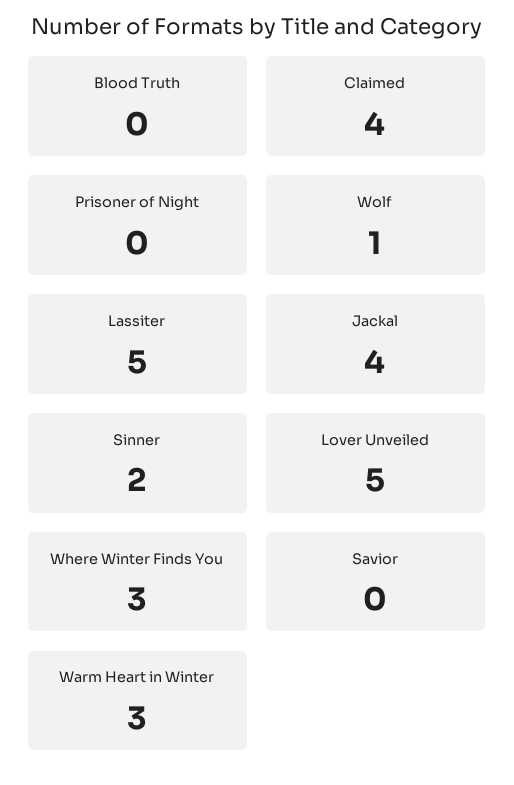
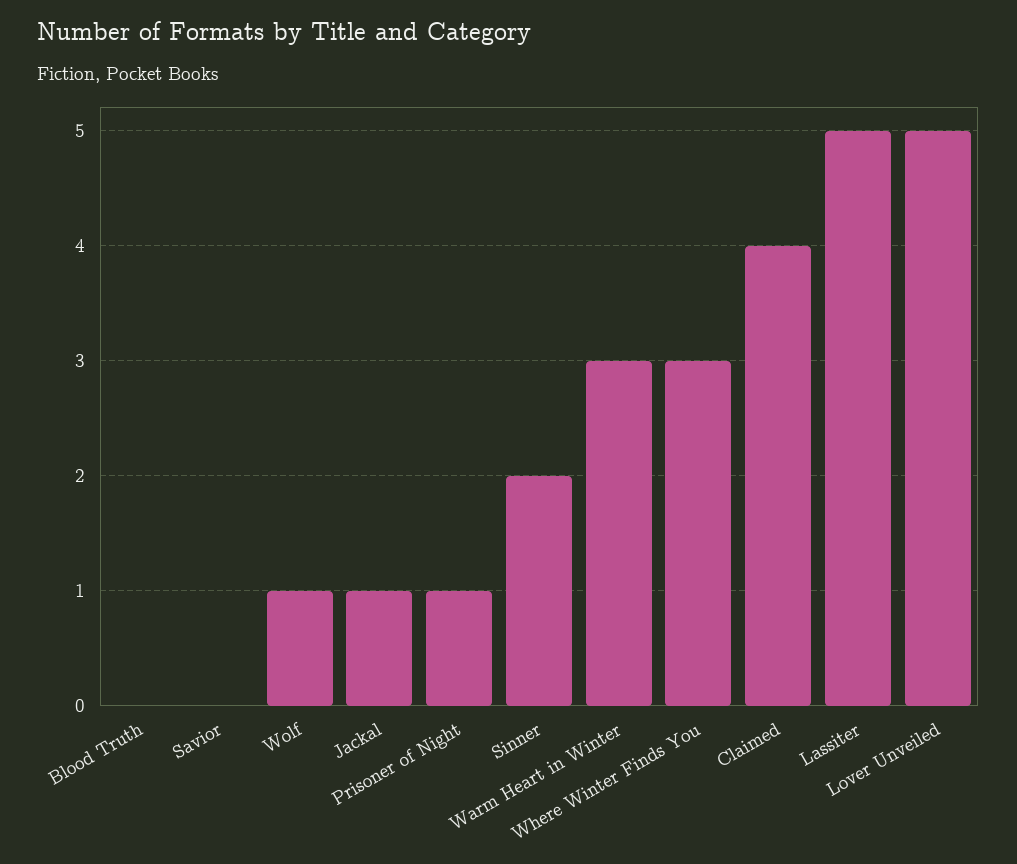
  {
    "Blood Truth": 0,
    "Claimed": 4,
-   "Prisoner of Night": 0,
+   "Prisoner of Night": 1,
    "Wolf": 1,
    "Lassiter": 5,
-   "Jackal": 4,
+   "Jackal": 1,
    "Sinner": 2,
    "Lover Unveiled": 5,
    "Where Winter Finds You": 3,
    "Savior": 0,
    "Warm Heart in Winter": 3
  }

